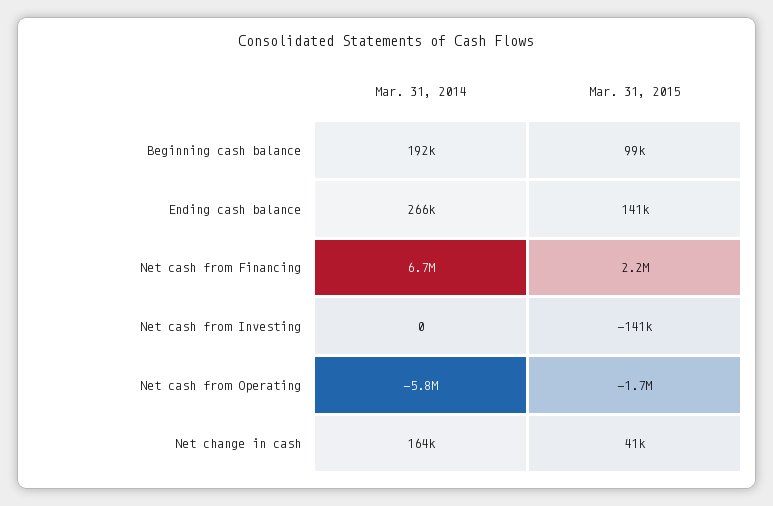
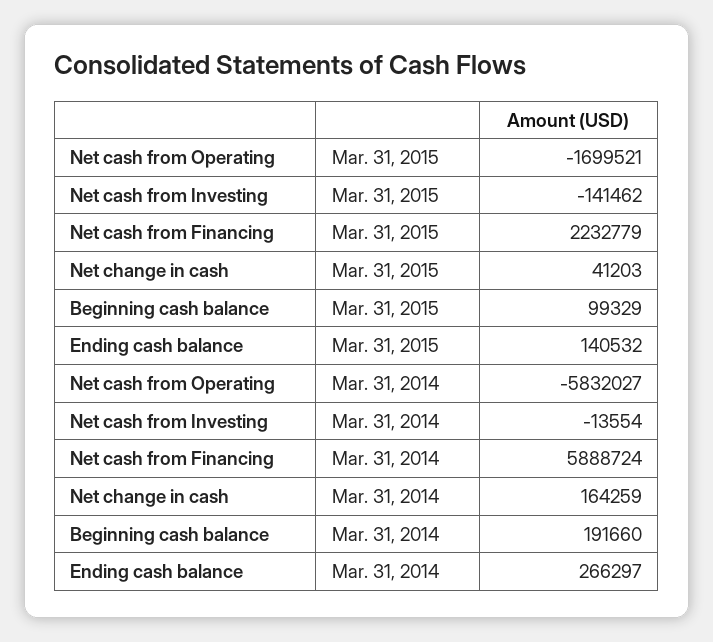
  {
    "Mar. 31, 2014": {
      "Beginning cash balance": 191660,
      "Ending cash balance": 266297,
-     "Net cash from Financing": 6700000,
+     "Net cash from Financing": 5888724,
-     "Net cash from Investing": 0,
+     "Net cash from Investing": -13554,
      "Net cash from Operating": -5832027,
      "Net change in cash": 164259
    },
    "Mar. 31, 2015": {
      "Beginning cash balance": 99329,
      "Ending cash balance": 140532,
      "Net cash from Financing": 2232779,
      "Net cash from Investing": -141462,
      "Net cash from Operating": -1699521,
      "Net change in cash": 41203
    }
  }

